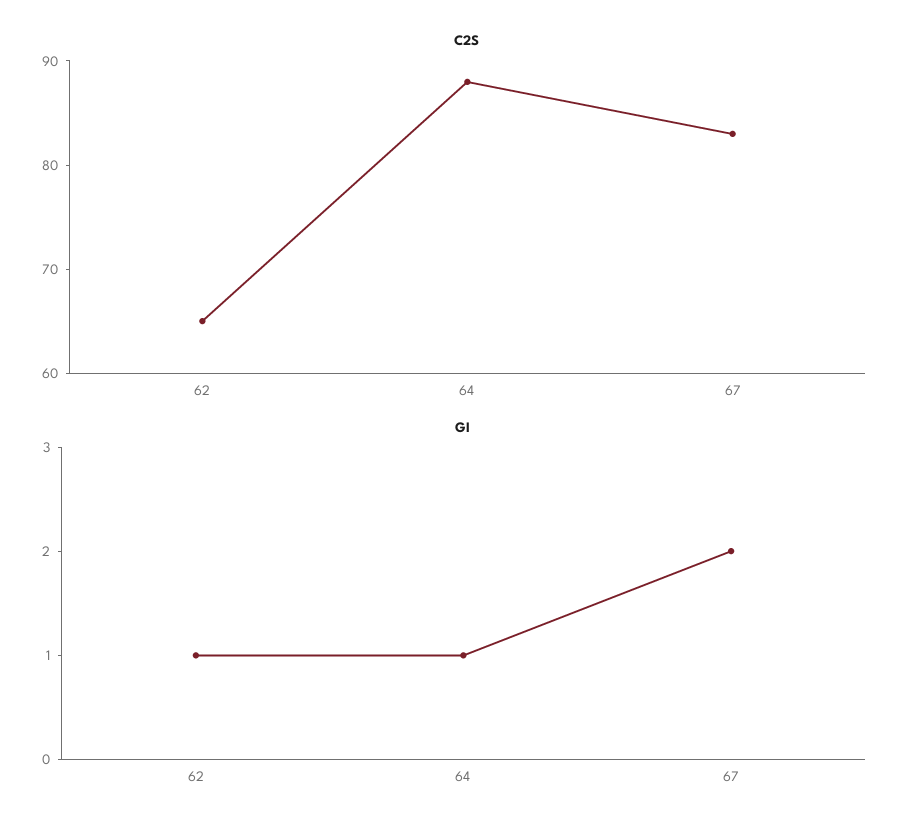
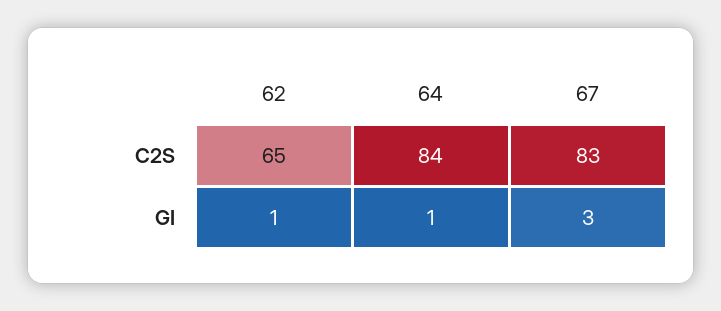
  {
    "C2S": {
      "62": 65,
-     "64": 88,
+     "64": 84,
      "67": 83
    },
    "GI": {
      "62": 1,
      "64": 1,
-     "67": 2
+     "67": 3
    }
  }

